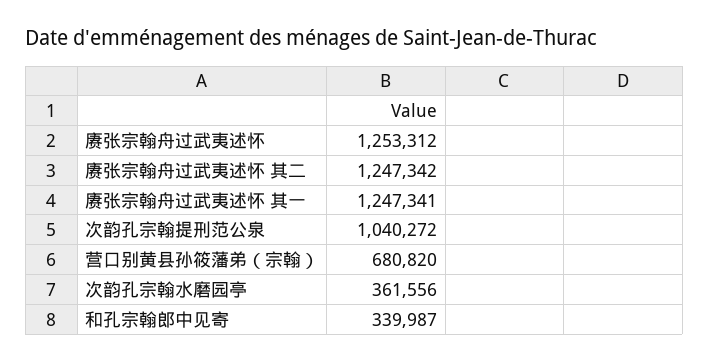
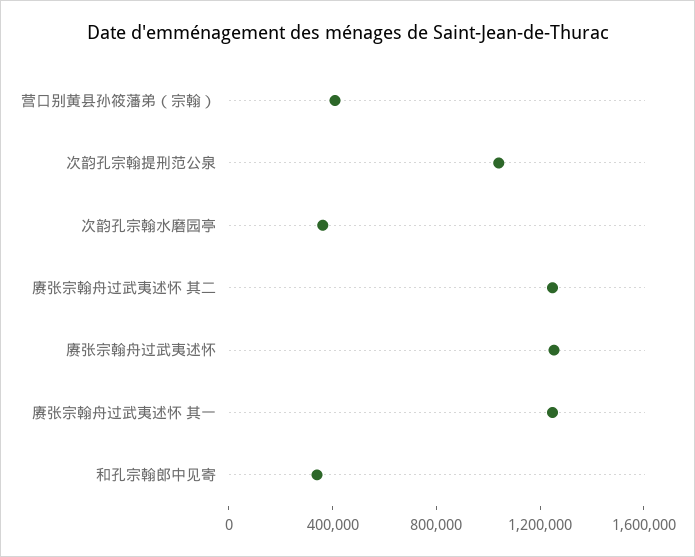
  {
    "赓张宗翰舟过武夷述怀": 1253312,
    "赓张宗翰舟过武夷述怀 其二": 1247342,
    "赓张宗翰舟过武夷述怀 其一": 1247341,
    "次韵孔宗翰提刑范公泉": 1040272,
-   "营口别黄县孙筱藩弟（宗翰）": 680820,
+   "营口别黄县孙筱藩弟（宗翰）": 400000,
    "次韵孔宗翰水磨园亭": 361556,
    "和孔宗翰郎中见寄": 339987
  }

